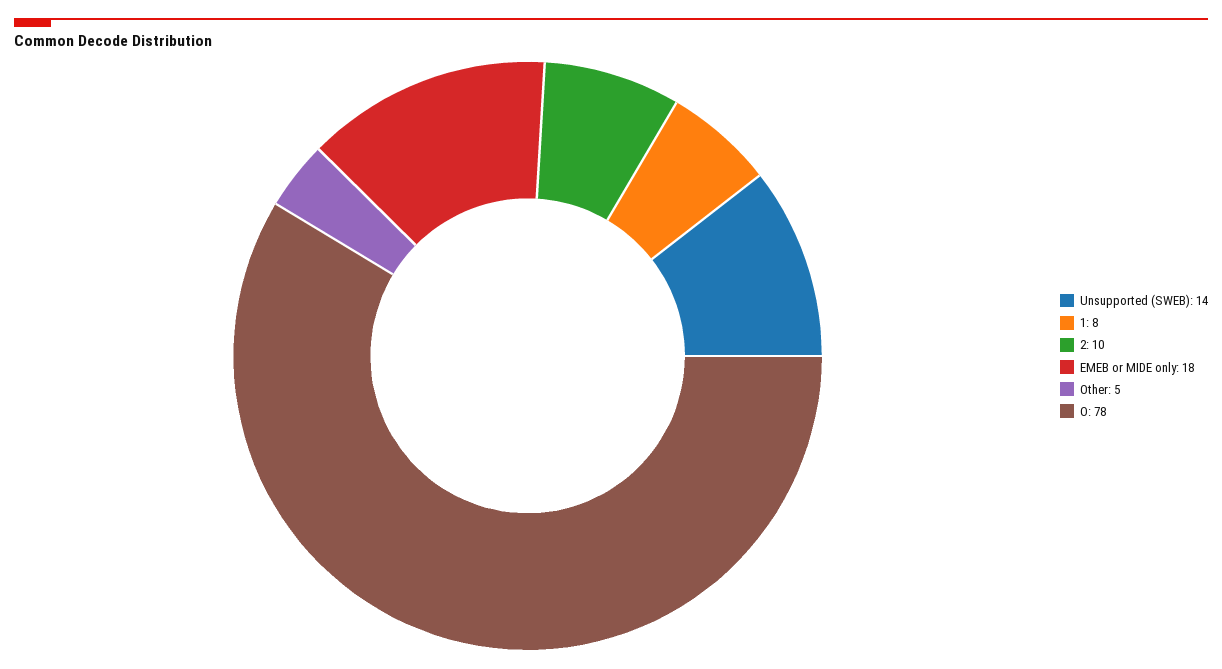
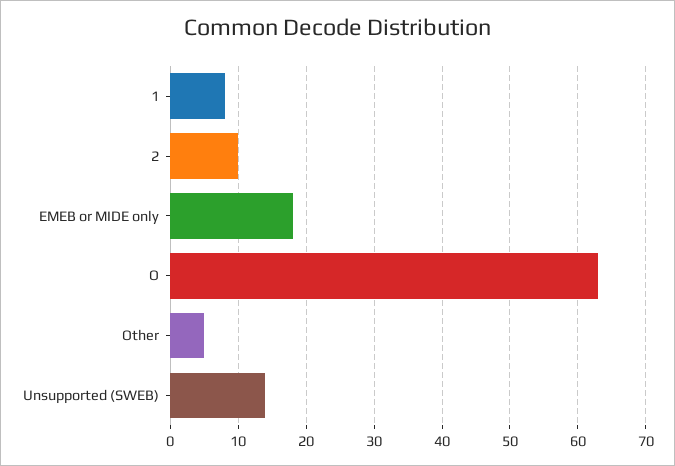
  {
    "Unsupported (SWEB)": 14,
    "1": 8,
    "2": 10,
    "EMEB or MIDE only": 18,
    "Other": 5,
-   "O": 78
+   "O": 63
  }

